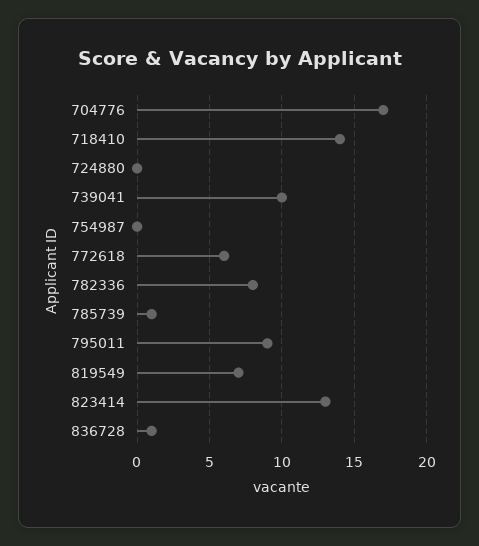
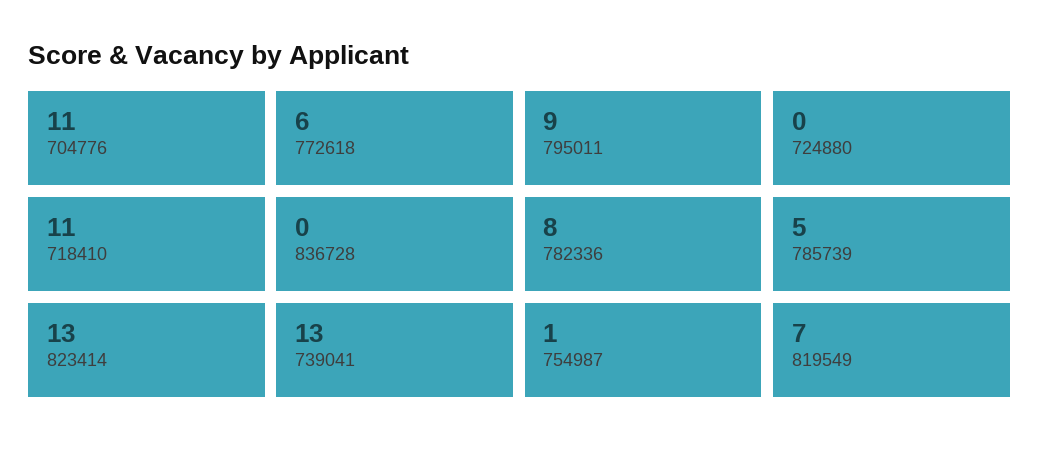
  {
-   "704776": 17,
+   "704776": 11,
-   "718410": 14,
+   "718410": 11,
    "724880": 0,
-   "739041": 10,
+   "739041": 13,
-   "754987": 0,
+   "754987": 1,
    "772618": 6,
    "782336": 8,
-   "785739": 1,
+   "785739": 5,
    "795011": 9,
    "819549": 7,
    "823414": 13,
-   "836728": 1
+   "836728": 0
  }

